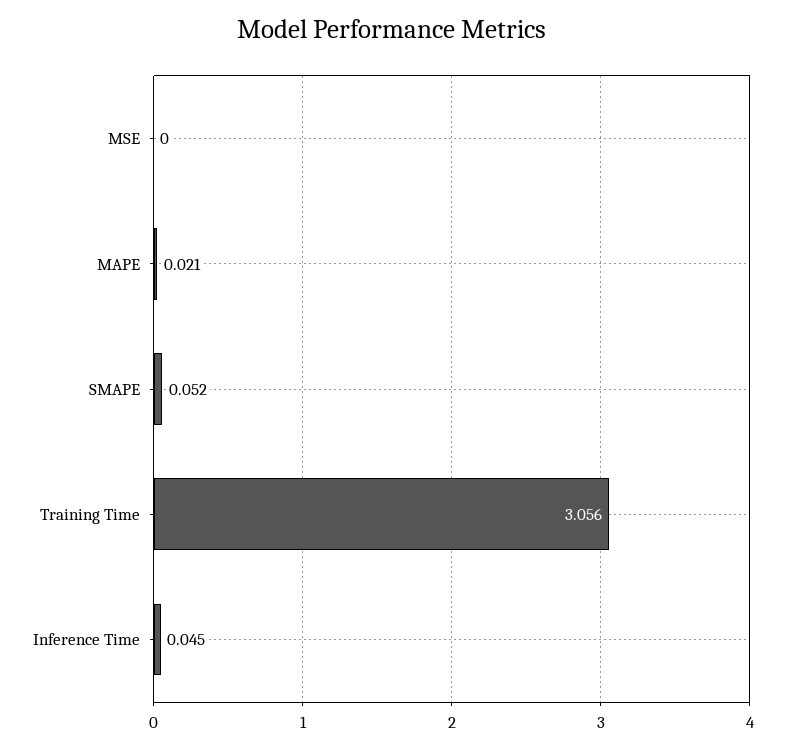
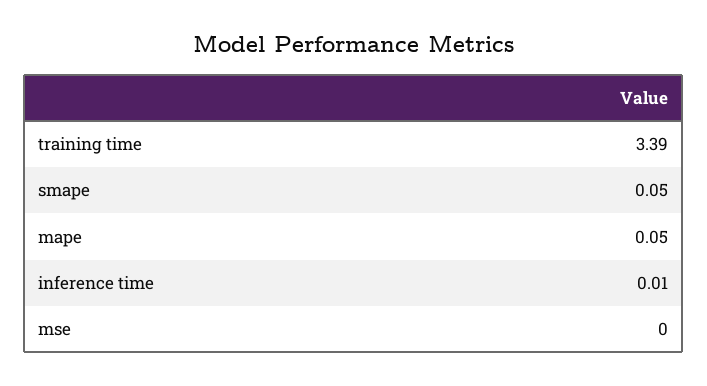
  {
    "MSE": 0,
-   "MAPE": 0.021,
+   "MAPE": 0.05,
    "SMAPE": 0.052,
-   "Training Time": 3.056,
+   "Training Time": 3.39,
-   "Inference Time": 0.045
+   "Inference Time": 0.01
  }

